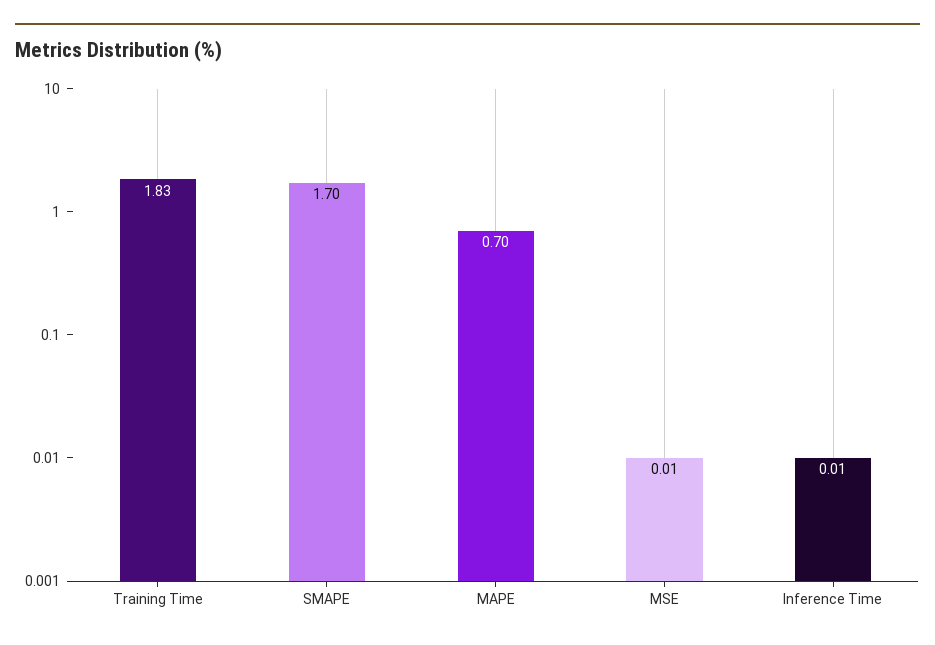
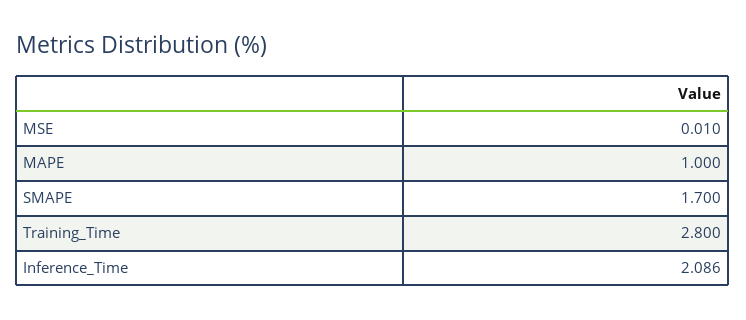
  {
-   "Training Time": 1.83,
+   "Training Time": 2.8,
    "SMAPE": 1.7,
-   "MAPE": 0.7,
+   "MAPE": 1,
    "MSE": 0.01,
-   "Inference Time": 0.01
+   "Inference Time": 2.086
  }

